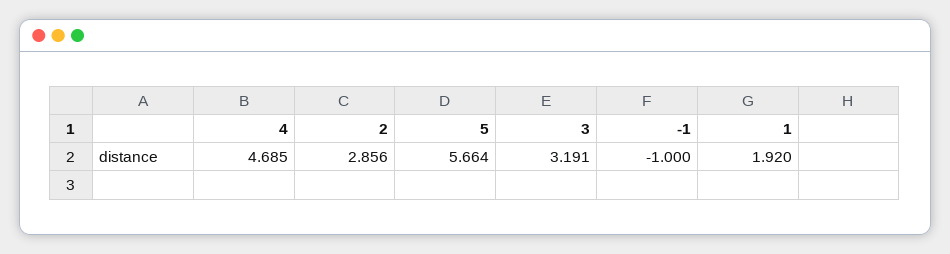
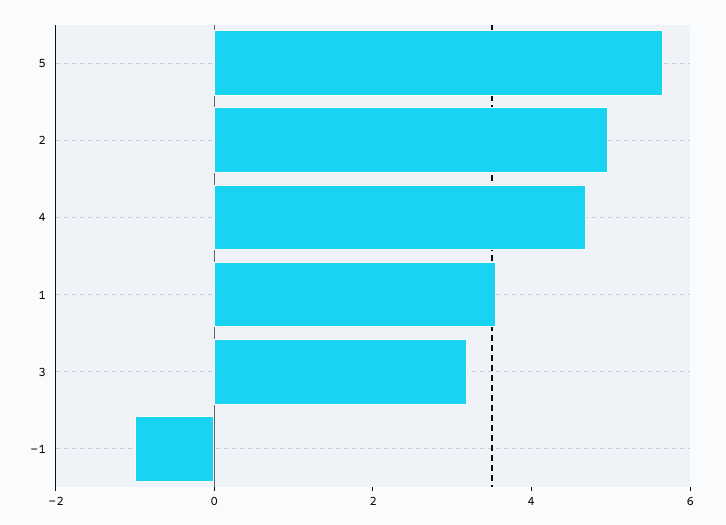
  {
    "4": 4.685,
-   "2": 2.856,
+   "2": 5,
    "5": 5.664,
    "3": 3.191,
    "-1": -1,
-   "1": 1.92
+   "1": 3.5
  }

